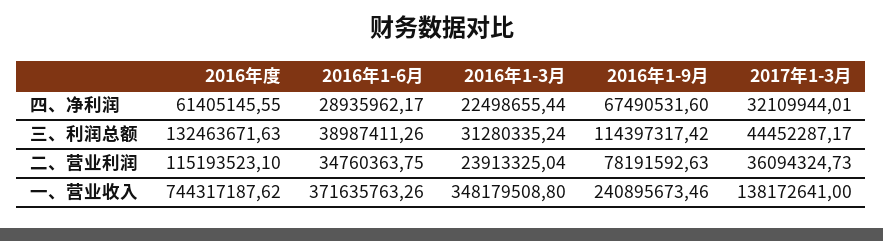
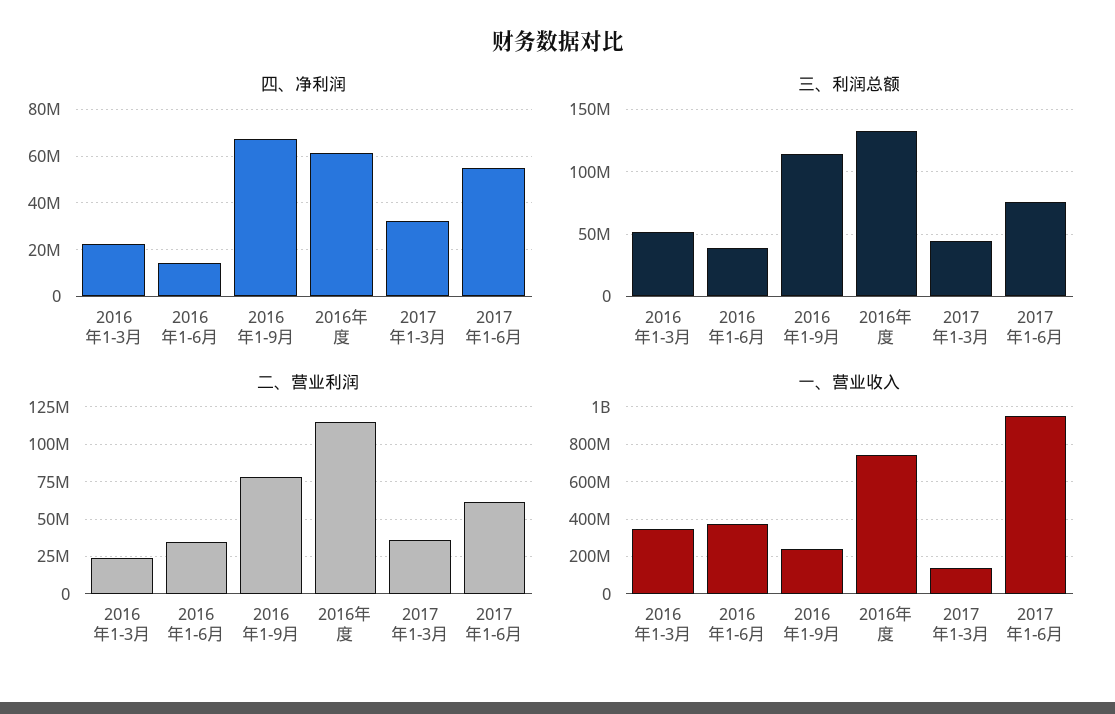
  {
    "四、净利润": {
      "2016年度": 61405145.55,
-     "2016年1-6月": 28935962.17,
+     "2016年1-6月": 15000000,
      "2016年1-3月": 22498655.44,
      "2016年1-9月": 67490531.6,
-     "2017年1-3月": 32109944.01
+     "2017年1-3月": 32109944.01,
+     "2017年1-6月": 55000000
    },
    "三、利润总额": {
      "2016年度": 132463671.63,
      "2016年1-6月": 38987411.26,
-     "2016年1-3月": 31280335.24,
+     "2016年1-3月": 50000000,
      "2016年1-9月": 114397317.42,
-     "2017年1-3月": 44452287.17
+     "2017年1-3月": 44452287.17,
+     "2017年1-6月": 75000000
    },
    "二、营业利润": {
      "2016年度": 115193523.1,
      "2016年1-6月": 34760363.75,
      "2016年1-3月": 23913325.04,
      "2016年1-9月": 78191592.63,
-     "2017年1-3月": 36094324.73
+     "2017年1-3月": 36094324.73,
+     "2017年1-6月": 60000000
    },
    "一、营业收入": {
      "2016年度": 744317187.62,
      "2016年1-6月": 371635763.26,
      "2016年1-3月": 348179508.8,
      "2016年1-9月": 240895673.46,
-     "2017年1-3月": 138172641
+     "2017年1-3月": 138172641,
+     "2017年1-6月": 950000000
    }
  }

